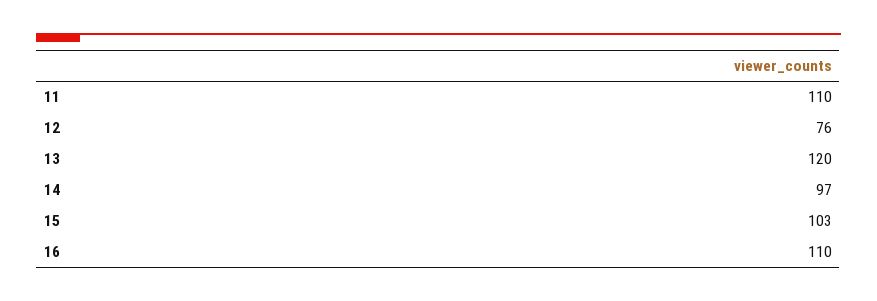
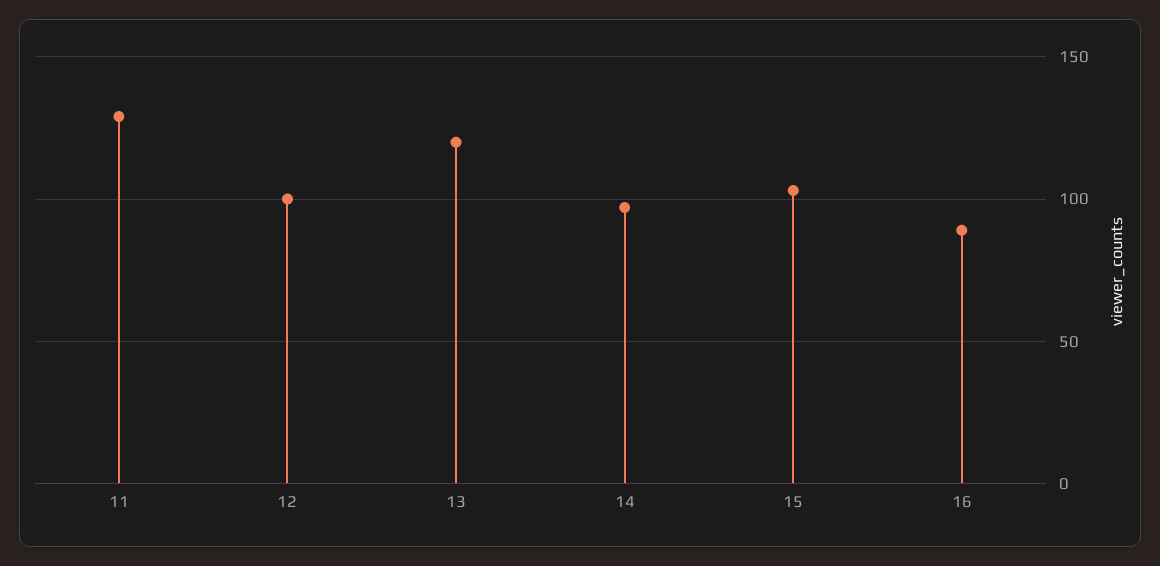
  {
-   "11": 110,
+   "11": 130,
-   "12": 76,
+   "12": 100,
    "13": 120,
    "14": 97,
    "15": 103,
-   "16": 110
+   "16": 90
  }

